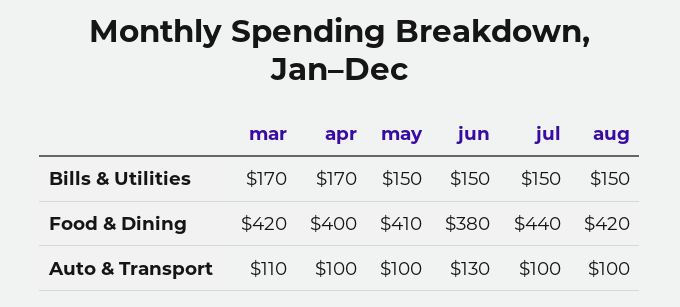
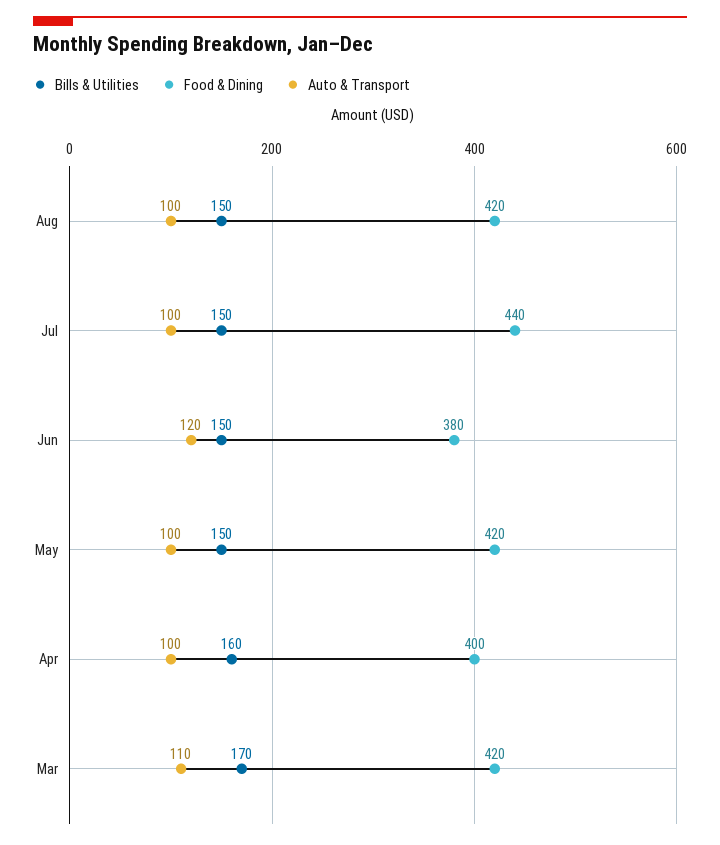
  {
    "Bills & Utilities": {
      "mar": 170,
-     "apr": 170,
+     "apr": 160,
      "may": 150,
      "jun": 150,
      "jul": 150,
      "aug": 150
    },
    "Food & Dining": {
      "mar": 420,
      "apr": 400,
-     "may": 410,
+     "may": 420,
      "jun": 380,
      "jul": 440,
      "aug": 420
    },
    "Auto & Transport": {
      "mar": 110,
      "apr": 100,
      "may": 100,
-     "jun": 130,
+     "jun": 120,
      "jul": 100,
      "aug": 100
    }
  }

